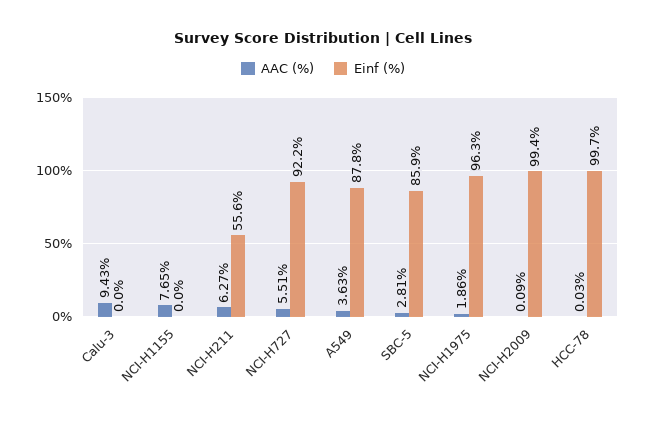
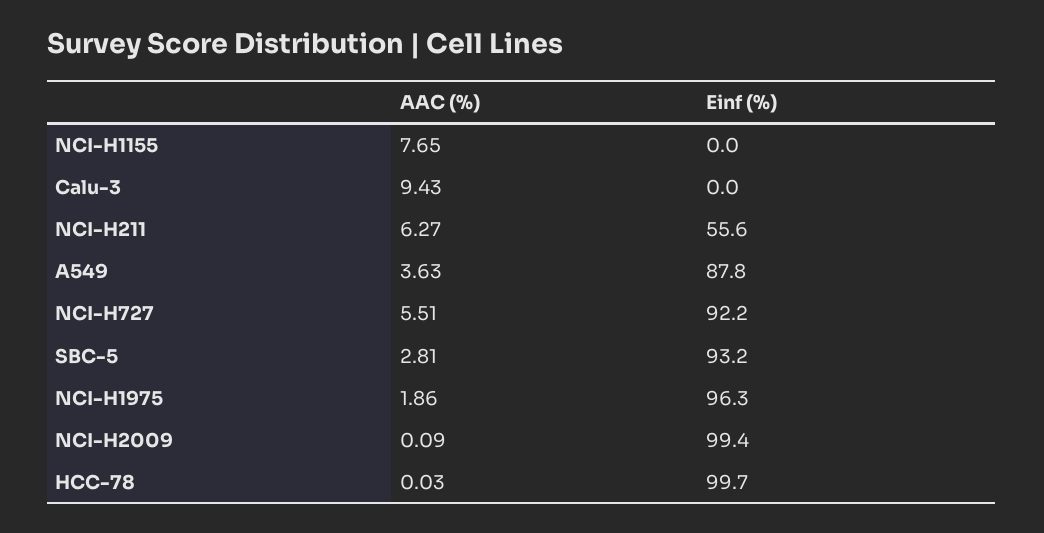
  {
    "AAC (%)": {
      "Calu-3": 9.43,
      "NCI-H1155": 7.65,
      "NCI-H211": 6.27,
      "NCI-H727": 5.51,
      "A549": 3.63,
      "SBC-5": 2.81,
      "NCI-H1975": 1.86,
      "NCI-H2009": 0.09,
      "HCC-78": 0.03
    },
    "Einf (%)": {
      "Calu-3": 0,
      "NCI-H1155": 0,
      "NCI-H211": 55.6,
      "NCI-H727": 92.2,
      "A549": 87.8,
-     "SBC-5": 85.9,
+     "SBC-5": 93.2,
      "NCI-H1975": 96.3,
      "NCI-H2009": 99.4,
      "HCC-78": 99.7
    }
  }

